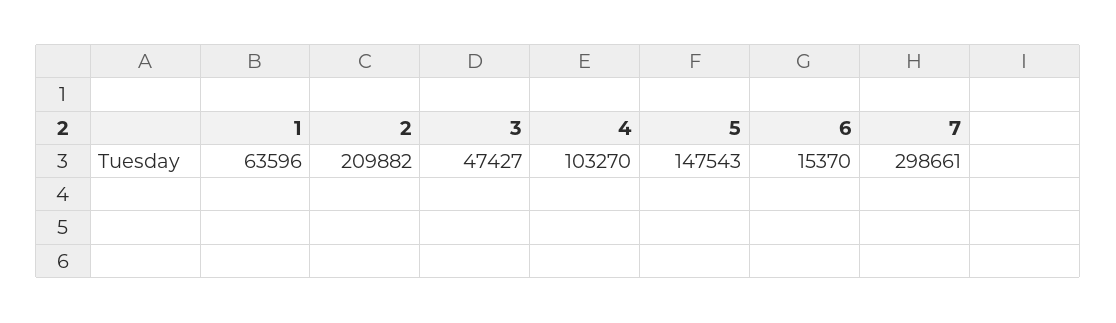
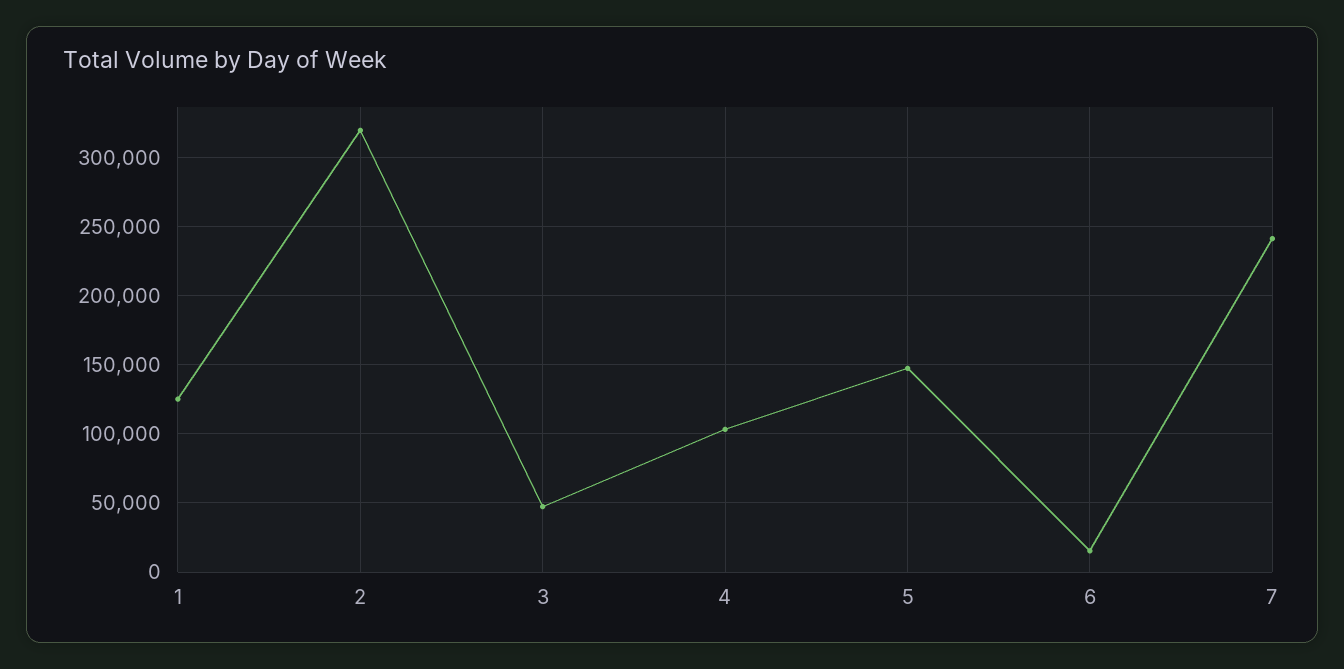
  {
-   "1": 63596,
+   "1": 125000,
-   "2": 209882,
+   "2": 320000,
    "3": 47427,
    "4": 103270,
    "5": 147543,
    "6": 15370,
-   "7": 298661
+   "7": 240000
  }

